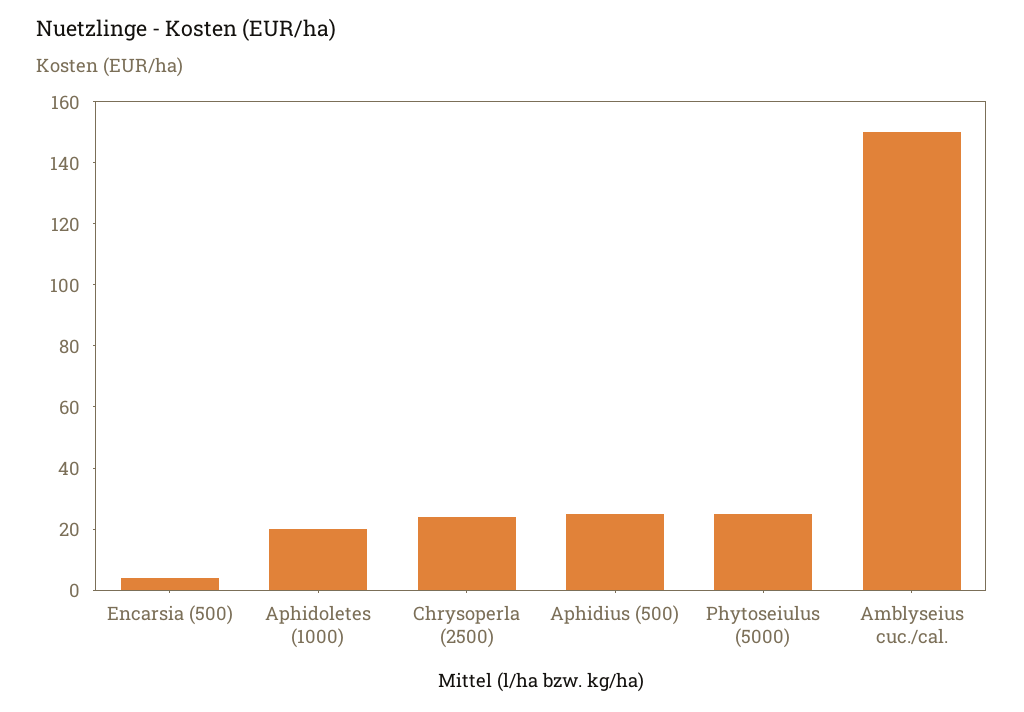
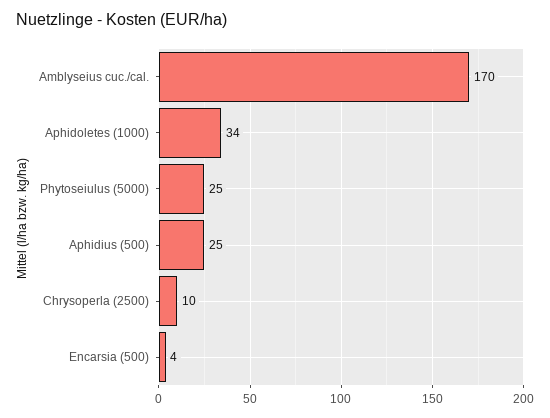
  {
    "Encarsia (500)": 4,
-   "Aphidoletes (1000)": 20,
+   "Aphidoletes (1000)": 34,
-   "Chrysoperla (2500)": 25,
+   "Chrysoperla (2500)": 10,
    "Aphidius (500)": 25,
    "Phytoseiulus (5000)": 25,
-   "Amblyseius cuc./cal.": 150
+   "Amblyseius cuc./cal.": 170
  }

